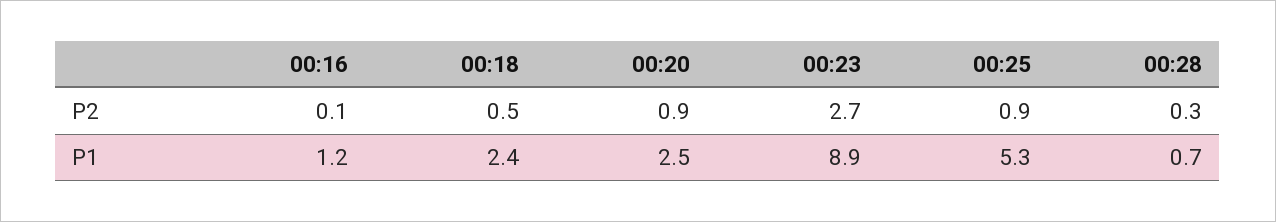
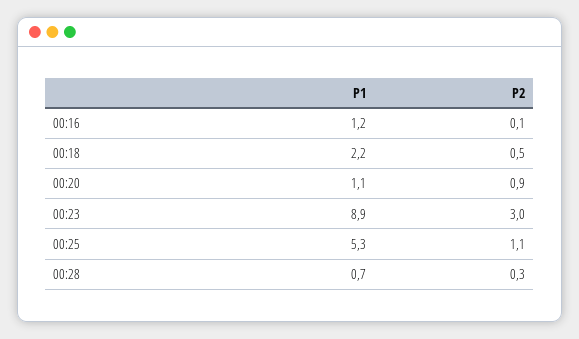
  {
    "00:16": {
      "P2": 0.1,
      "P1": 1.2
    },
    "00:18": {
      "P2": 0.5,
-     "P1": 2.4
+     "P1": 2.2
    },
    "00:20": {
      "P2": 0.9,
-     "P1": 2.5
+     "P1": 1.1
    },
    "00:23": {
-     "P2": 2.7,
+     "P2": 3,
      "P1": 8.9
    },
    "00:25": {
-     "P2": 0.9,
+     "P2": 1.1,
      "P1": 5.3
    },
    "00:28": {
      "P2": 0.3,
      "P1": 0.7
    }
  }

